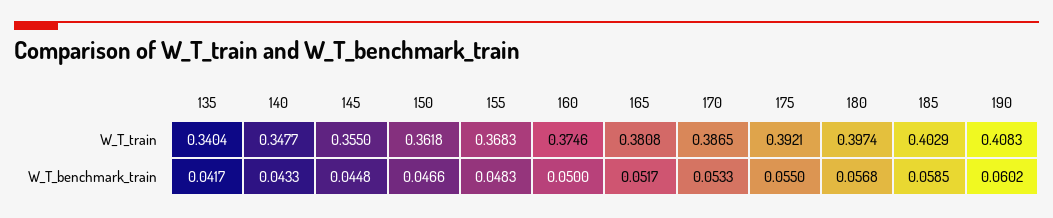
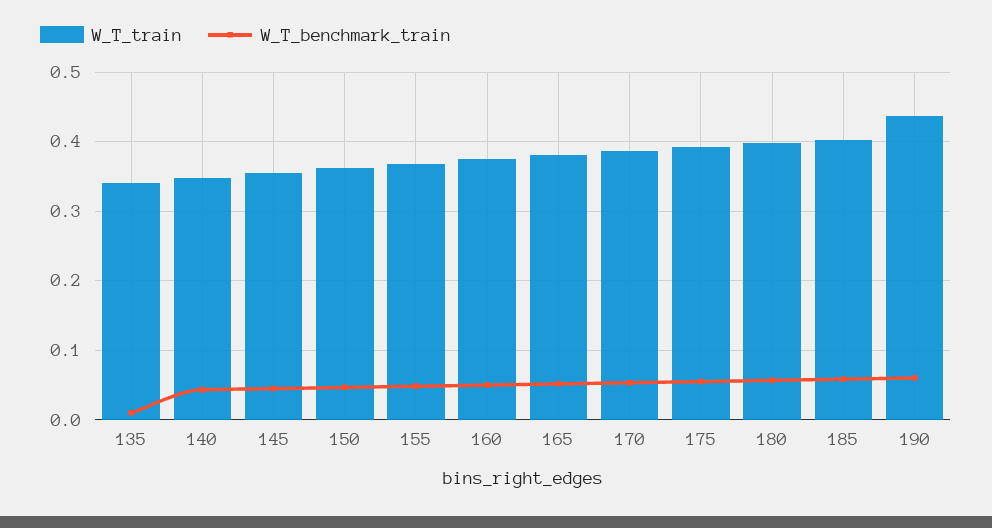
  {
    "W_T_train": {
      "135": 0.3404,
      "140": 0.3477,
      "145": 0.355,
      "150": 0.3618,
      "155": 0.3683,
      "160": 0.3746,
      "165": 0.3808,
      "170": 0.3865,
      "175": 0.3921,
      "180": 0.3974,
      "185": 0.4029,
-     "190": 0.4083
+     "190": 0.44
    },
    "W_T_benchmark_train": {
-     "135": 0.0417,
+     "135": 0.01,
      "140": 0.0433,
      "145": 0.0448,
      "150": 0.0466,
      "155": 0.0483,
      "160": 0.05,
      "165": 0.0517,
      "170": 0.0533,
      "175": 0.055,
      "180": 0.0568,
      "185": 0.0585,
      "190": 0.0602
    }
  }

